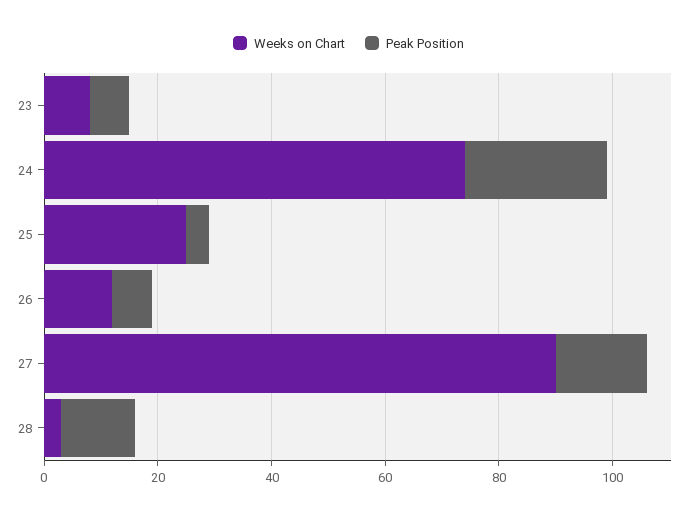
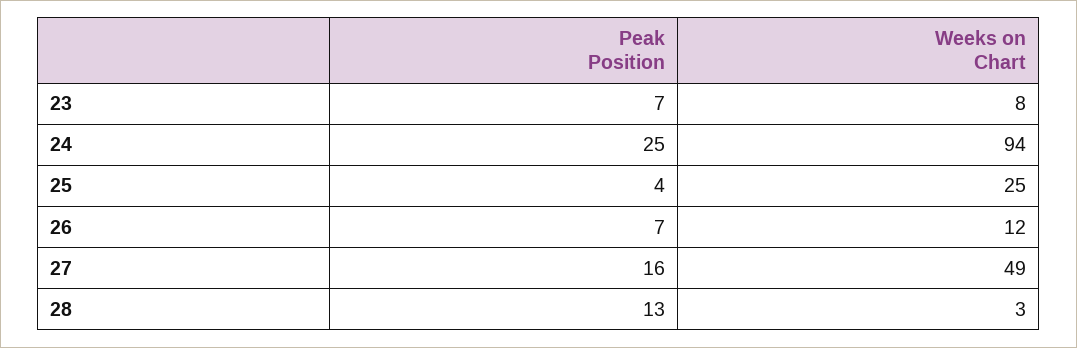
  {
    "Weeks on Chart": {
      "23": 8,
-     "24": 75,
+     "24": 94,
      "25": 25,
      "26": 12,
-     "27": 90,
+     "27": 49,
      "28": 3
    },
    "Peak Position": {
      "23": 7,
      "24": 25,
      "25": 4,
      "26": 7,
      "27": 16,
      "28": 13
    }
  }

